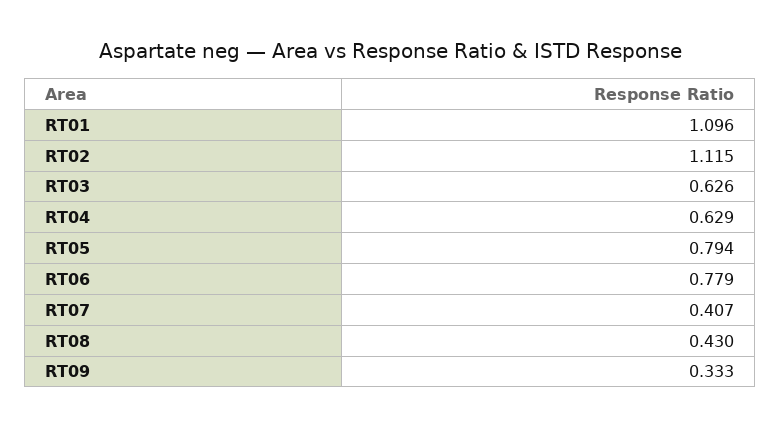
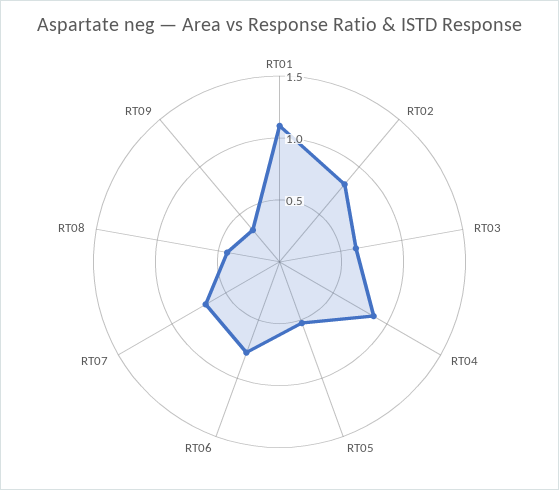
  {
    "RT01": 1.096,
-   "RT02": 1.115,
+   "RT02": 0.8,
    "RT03": 0.626,
-   "RT04": 0.629,
+   "RT04": 0.9,
-   "RT05": 0.794,
+   "RT05": 0.5,
    "RT06": 0.779,
-   "RT07": 0.407,
+   "RT07": 0.7,
    "RT08": 0.43,
    "RT09": 0.333
  }

